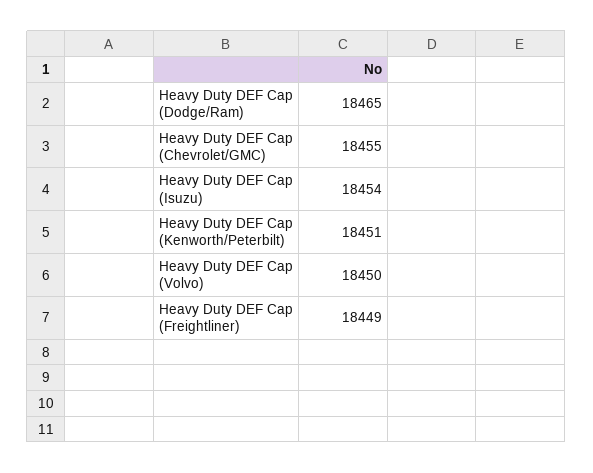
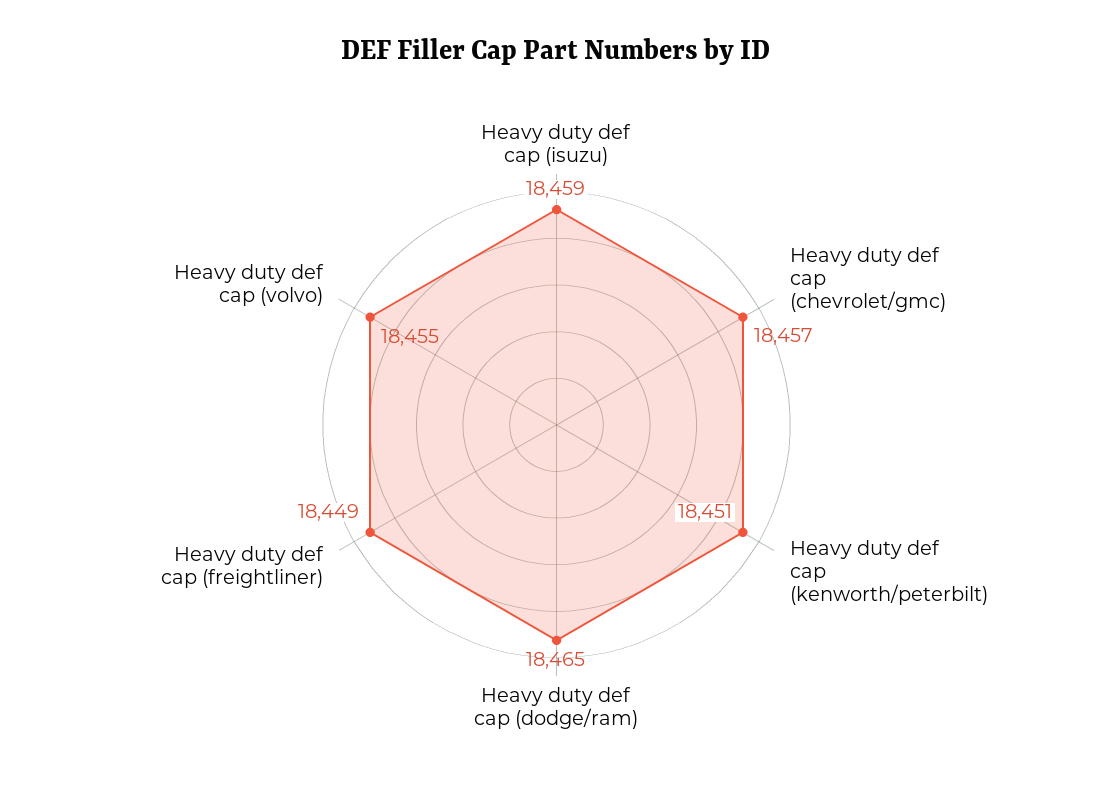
  {
    "Heavy Duty DEF Cap (Dodge/Ram)": 18465,
-   "Heavy Duty DEF Cap (Chevrolet/GMC)": 18455,
+   "Heavy Duty DEF Cap (Chevrolet/GMC)": 18457,
-   "Heavy Duty DEF Cap (Isuzu)": 18454,
+   "Heavy Duty DEF Cap (Isuzu)": 18459,
    "Heavy Duty DEF Cap (Kenworth/Peterbilt)": 18451,
-   "Heavy Duty DEF Cap (Volvo)": 18450,
+   "Heavy Duty DEF Cap (Volvo)": 18455,
    "Heavy Duty DEF Cap (Freightliner)": 18449
  }

